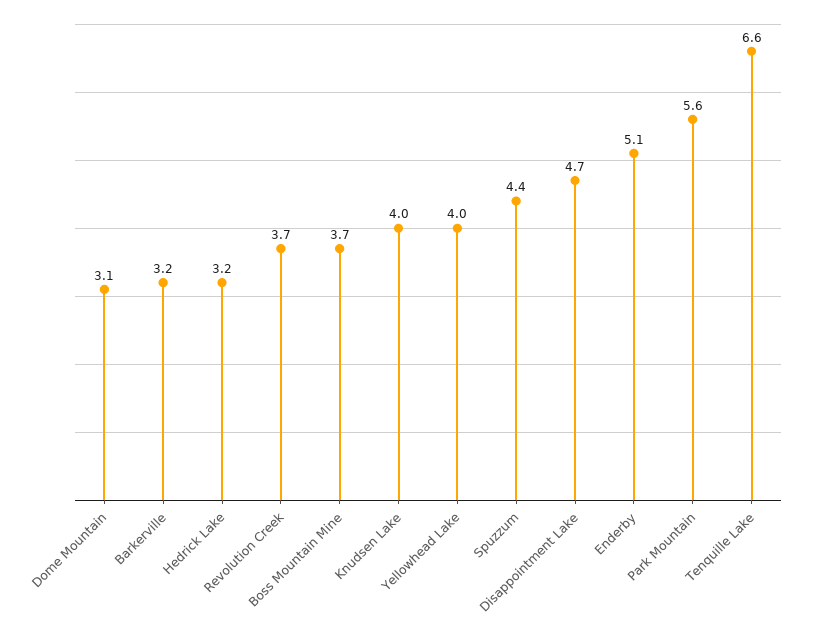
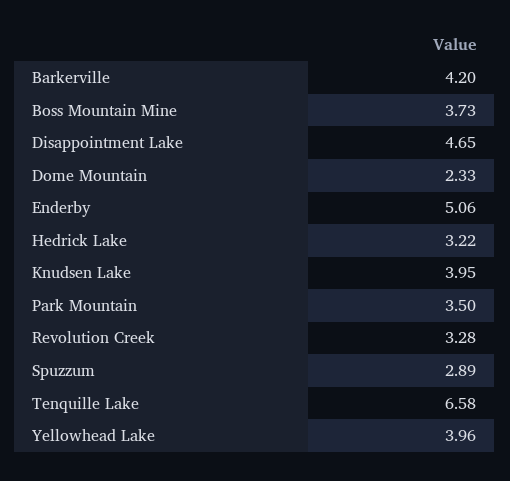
  {
-   "Dome Mountain": 3.1,
+   "Dome Mountain": 2.33,
-   "Barkerville": 3.2,
+   "Barkerville": 4.2,
    "Hedrick Lake": 3.22,
-   "Revolution Creek": 3.7,
+   "Revolution Creek": 3.28,
    "Boss Mountain Mine": 3.73,
    "Knudsen Lake": 3.95,
    "Yellowhead Lake": 3.96,
-   "Spuzzum": 4.4,
+   "Spuzzum": 2.89,
    "Disappointment Lake": 4.65,
    "Enderby": 5.06,
-   "Park Mountain": 5.6,
+   "Park Mountain": 3.5,
    "Tenquille Lake": 6.58
  }

